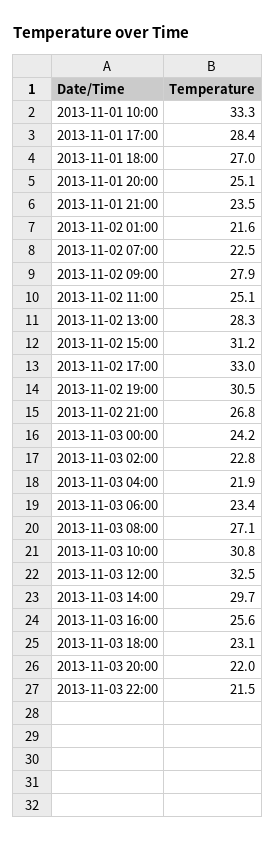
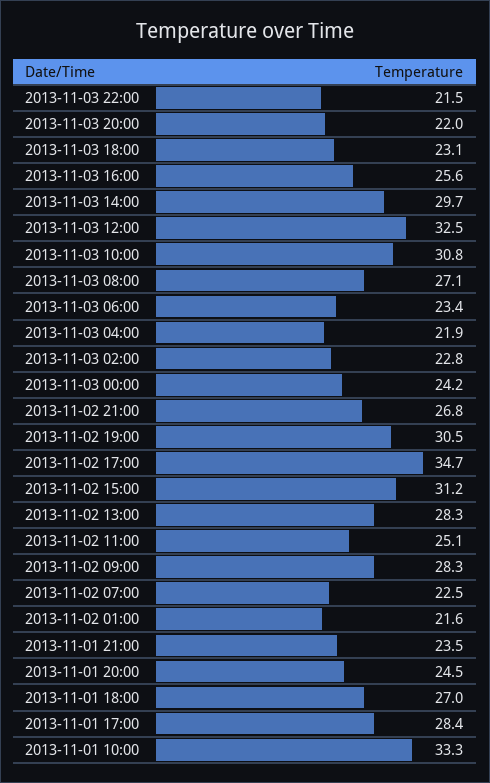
  {
    "2013-11-01 10:00": 33.3,
    "2013-11-01 17:00": 28.4,
    "2013-11-01 18:00": 27,
-   "2013-11-01 20:00": 25.1,
+   "2013-11-01 20:00": 24.5,
    "2013-11-01 21:00": 23.5,
    "2013-11-02 01:00": 21.6,
    "2013-11-02 07:00": 22.5,
-   "2013-11-02 09:00": 27.9,
+   "2013-11-02 09:00": 28.3,
    "2013-11-02 11:00": 25.1,
    "2013-11-02 13:00": 28.3,
    "2013-11-02 15:00": 31.2,
-   "2013-11-02 17:00": 33,
+   "2013-11-02 17:00": 34.7,
    "2013-11-02 19:00": 30.5,
    "2013-11-02 21:00": 26.8,
    "2013-11-03 00:00": 24.2,
    "2013-11-03 02:00": 22.8,
    "2013-11-03 04:00": 21.9,
    "2013-11-03 06:00": 23.4,
    "2013-11-03 08:00": 27.1,
    "2013-11-03 10:00": 30.8,
    "2013-11-03 12:00": 32.5,
    "2013-11-03 14:00": 29.7,
    "2013-11-03 16:00": 25.6,
    "2013-11-03 18:00": 23.1,
    "2013-11-03 20:00": 22,
    "2013-11-03 22:00": 21.5
  }

